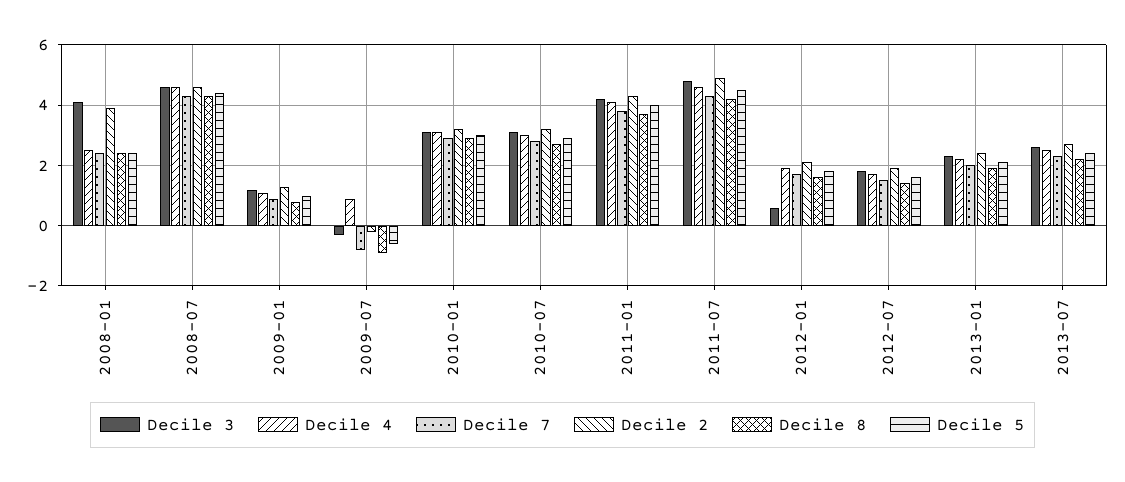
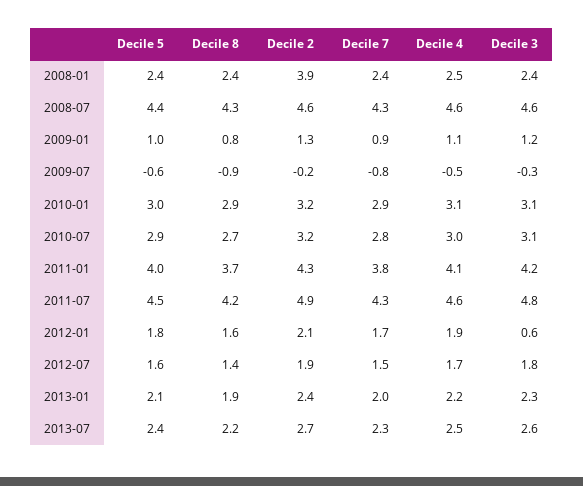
  {
    "Decile 3": {
-     "2008-01": 4,
+     "2008-01": 2.4,
      "2008-07": 4.6,
      "2009-01": 1.2,
      "2009-07": -0.3,
      "2010-01": 3.1,
      "2010-07": 3.1,
      "2011-01": 4.2,
      "2011-07": 4.8,
      "2012-01": 0.6,
      "2012-07": 1.8,
      "2013-01": 2.3,
      "2013-07": 2.6
    },
    "Decile 4": {
      "2008-01": 2.5,
      "2008-07": 4.6,
      "2009-01": 1.1,
-     "2009-07": 1,
+     "2009-07": -0.5,
      "2010-01": 3.1,
      "2010-07": 3,
      "2011-01": 4.1,
      "2011-07": 4.6,
      "2012-01": 1.9,
      "2012-07": 1.7,
      "2013-01": 2.2,
      "2013-07": 2.5
    },
    "Decile 7": {
      "2008-01": 2.4,
      "2008-07": 4.3,
      "2009-01": 0.9,
      "2009-07": -0.8,
      "2010-01": 2.9,
      "2010-07": 2.8,
      "2011-01": 3.8,
      "2011-07": 4.3,
      "2012-01": 1.7,
      "2012-07": 1.5,
      "2013-01": 2,
      "2013-07": 2.3
    },
    "Decile 2": {
      "2008-01": 3.9,
      "2008-07": 4.6,
      "2009-01": 1.3,
      "2009-07": -0.2,
      "2010-01": 3.2,
      "2010-07": 3.2,
      "2011-01": 4.3,
      "2011-07": 4.9,
      "2012-01": 2.1,
      "2012-07": 1.9,
      "2013-01": 2.4,
      "2013-07": 2.7
    },
    "Decile 8": {
      "2008-01": 2.4,
      "2008-07": 4.3,
      "2009-01": 0.8,
      "2009-07": -0.9,
      "2010-01": 2.9,
      "2010-07": 2.7,
      "2011-01": 3.7,
      "2011-07": 4.2,
      "2012-01": 1.6,
      "2012-07": 1.4,
      "2013-01": 1.9,
      "2013-07": 2.2
    },
    "Decile 5": {
      "2008-01": 2.4,
      "2008-07": 4.4,
      "2009-01": 1,
      "2009-07": -0.6,
      "2010-01": 3,
      "2010-07": 2.9,
      "2011-01": 4,
      "2011-07": 4.5,
      "2012-01": 1.8,
      "2012-07": 1.6,
      "2013-01": 2.1,
      "2013-07": 2.4
    }
  }

